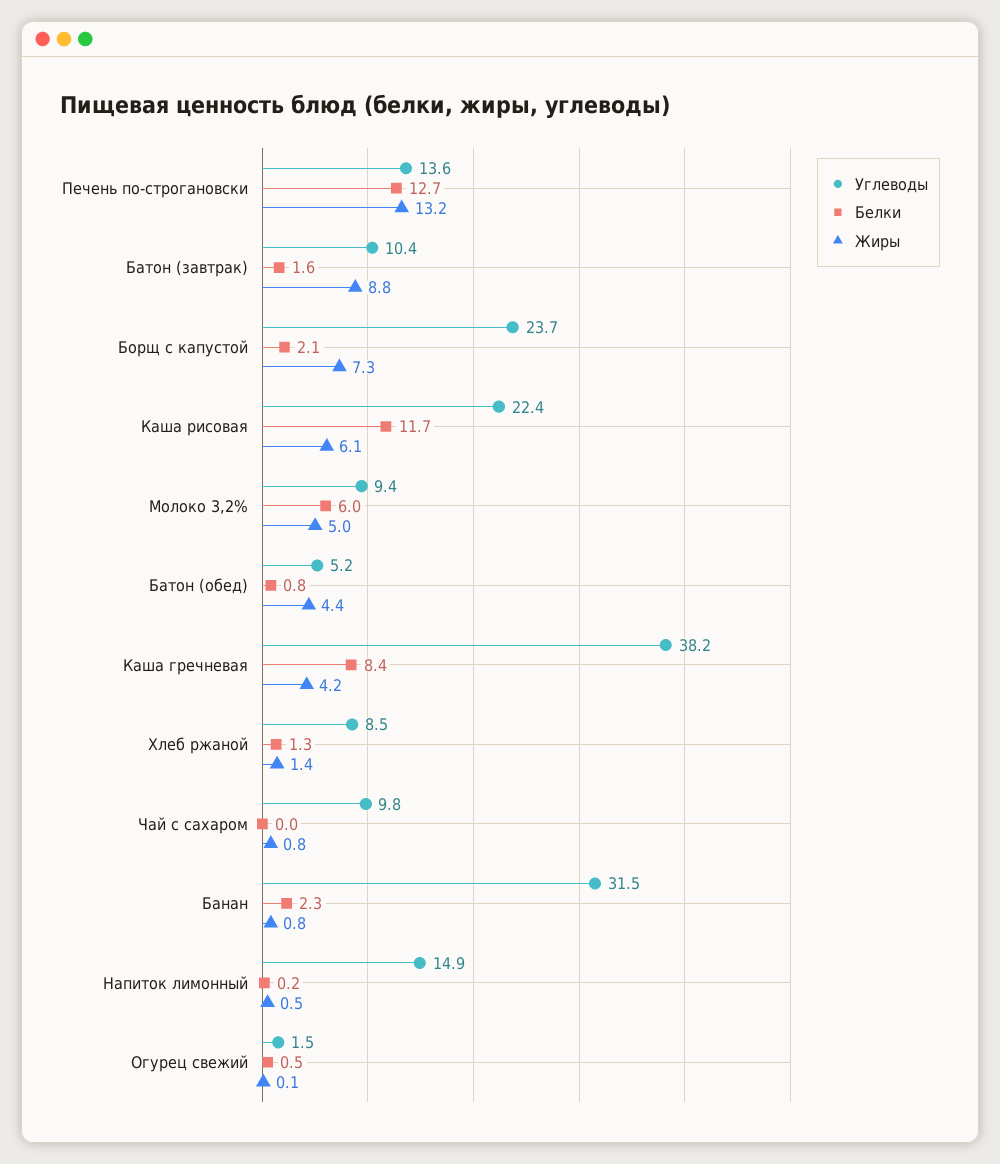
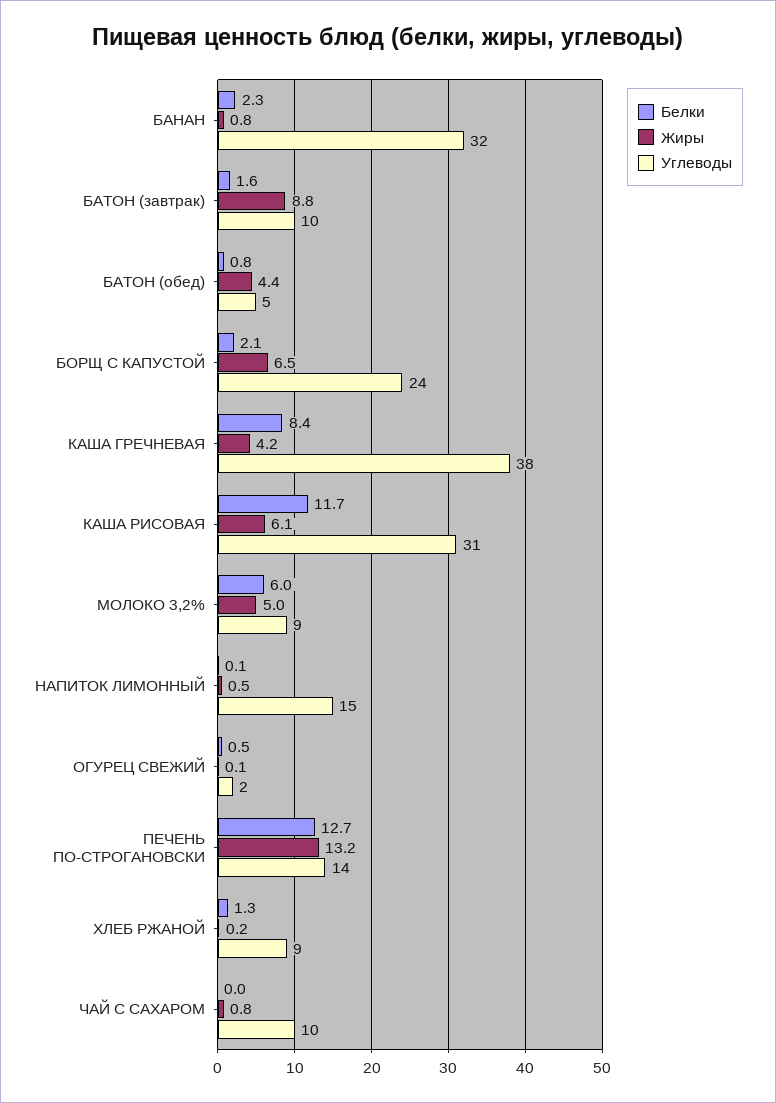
  {
    "Углеводы": {
      "Печень по-строгановски": 13.6,
      "Батон (завтрак)": 10.4,
      "Борщ с капустой": 23.7,
-     "Каша рисовая": 22.4,
+     "Каша рисовая": 31,
      "Молоко 3,2%": 9.4,
      "Батон (обед)": 5.2,
      "Каша гречневая": 38.2,
      "Хлеб ржаной": 8.5,
      "Чай с сахаром": 9.8,
      "Банан": 31.5,
      "Напиток лимонный": 14.9,
      "Огурец свежий": 1.5
    },
    "Белки": {
      "Печень по-строгановски": 12.7,
      "Батон (завтрак)": 1.6,
      "Борщ с капустой": 2.1,
      "Каша рисовая": 11.7,
      "Молоко 3,2%": 6,
      "Батон (обед)": 0.8,
      "Каша гречневая": 8.4,
      "Хлеб ржаной": 1.3,
      "Чай с сахаром": 0,
      "Банан": 2.3,
-     "Напиток лимонный": 0.2,
+     "Напиток лимонный": 0.1,
      "Огурец свежий": 0.5
    },
    "Жиры": {
      "Печень по-строгановски": 13.2,
      "Батон (завтрак)": 8.8,
-     "Борщ с капустой": 7.3,
+     "Борщ с капустой": 6.5,
      "Каша рисовая": 6.1,
      "Молоко 3,2%": 5,
      "Батон (обед)": 4.4,
      "Каша гречневая": 4.2,
-     "Хлеб ржаной": 1.4,
+     "Хлеб ржаной": 0.2,
      "Чай с сахаром": 0.8,
      "Банан": 0.8,
      "Напиток лимонный": 0.5,
      "Огурец свежий": 0.1
    }
  }

